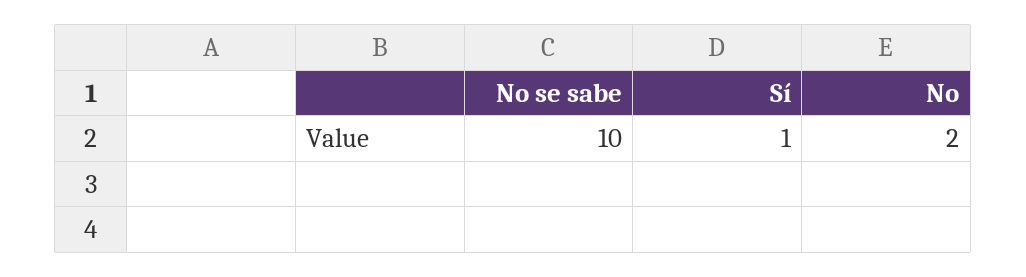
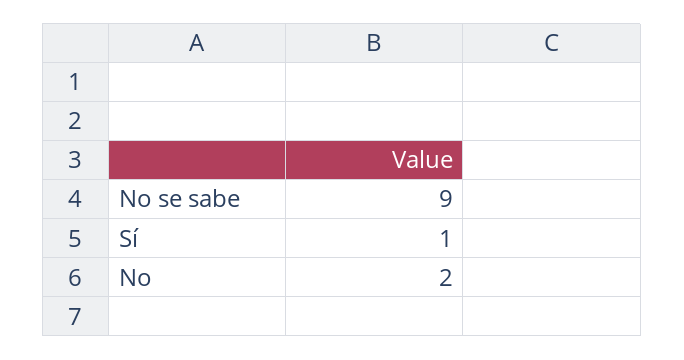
  {
-   "No se sabe": 10,
+   "No se sabe": 9,
    "Sí": 1,
    "No": 2
  }

